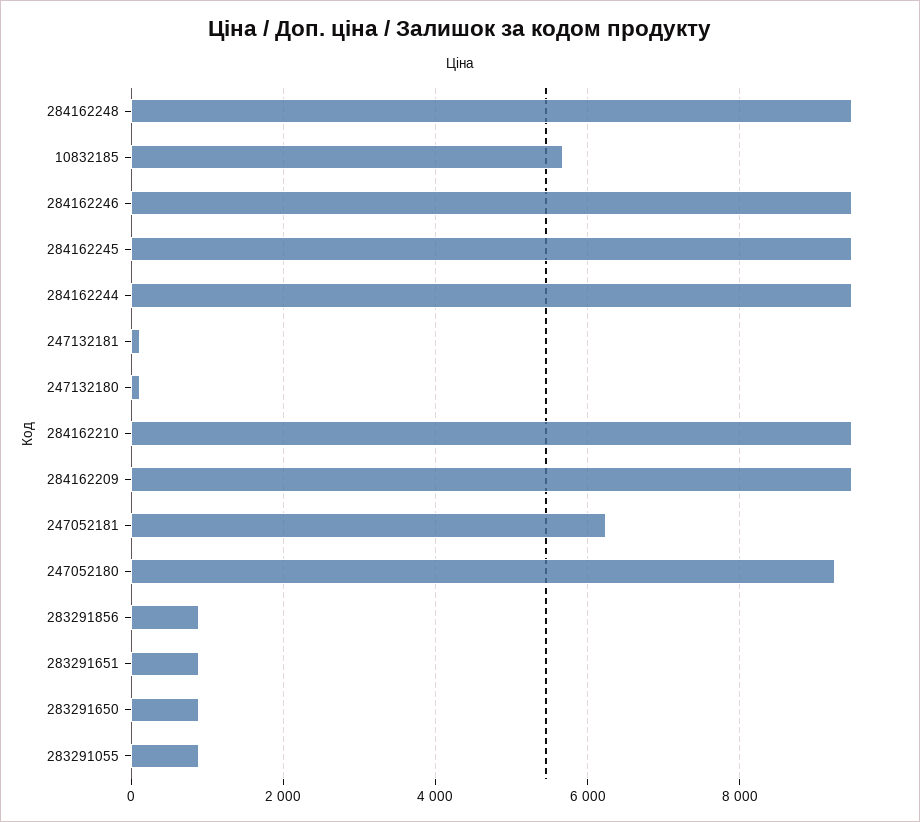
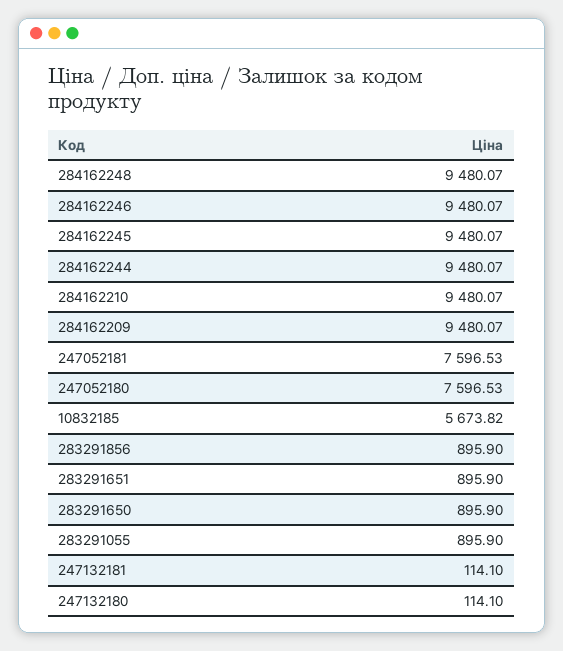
  {
    "284162248": 9480.07,
    "10832185": 5673.82,
    "284162246": 9480.07,
    "284162245": 9480.07,
    "284162244": 9480.07,
    "247132181": 114.1,
    "247132180": 114.1,
    "284162210": 9480.07,
    "284162209": 9480.07,
-   "247052181": 6200,
+   "247052181": 7596.53,
-   "247052180": 9200,
+   "247052180": 7596.53,
    "283291856": 895.9,
    "283291651": 895.9,
    "283291650": 895.9,
    "283291055": 895.9
  }

